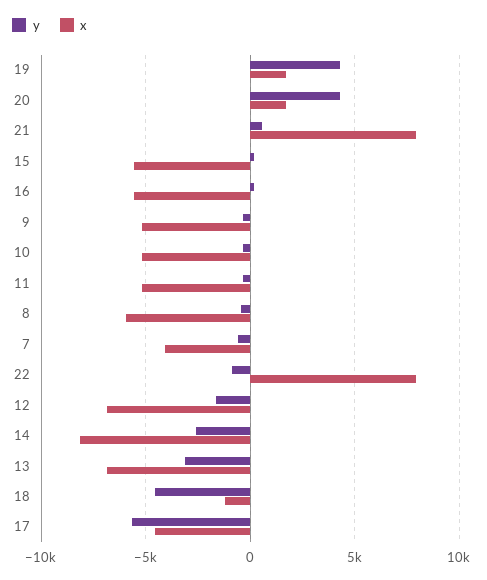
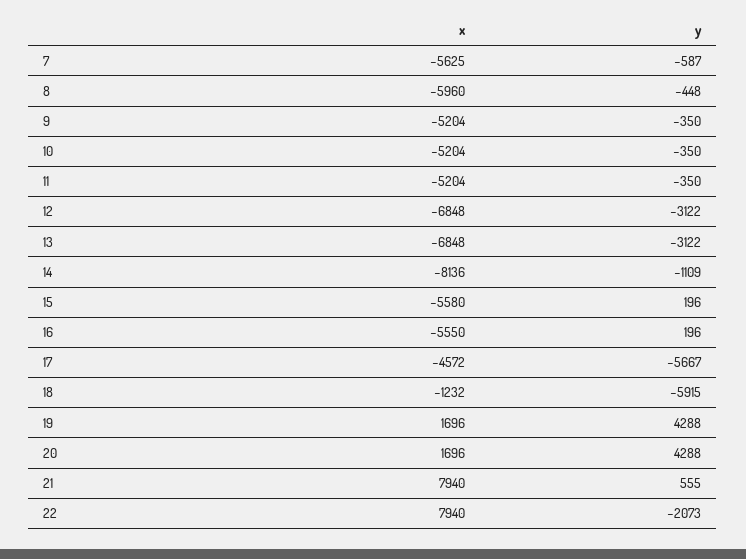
  {
    "y": {
      "19": 4288,
      "20": 4288,
      "21": 555,
      "15": 196,
      "16": 196,
      "9": -350,
      "10": -350,
      "11": -350,
      "8": -448,
      "7": -587,
-     "22": -1000,
+     "22": -2073,
-     "12": -1500,
+     "12": -3122,
-     "14": -2500,
+     "14": -1109,
      "13": -3122,
-     "18": -4500,
+     "18": -5915,
      "17": -5667
    },
    "x": {
      "19": 1696,
      "20": 1696,
      "21": 7940,
      "15": -5580,
      "16": -5550,
      "9": -5204,
      "10": -5204,
      "11": -5204,
      "8": -5960,
-     "7": -4000,
+     "7": -5625,
      "22": 7940,
      "12": -6848,
      "14": -8136,
      "13": -6848,
      "18": -1232,
      "17": -4572
    }
  }

